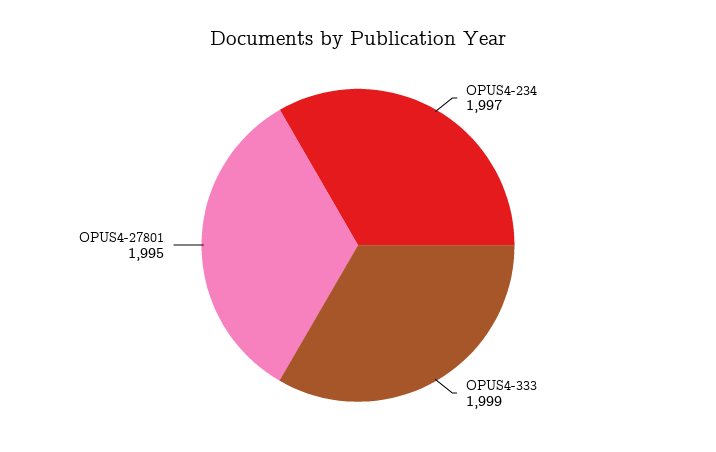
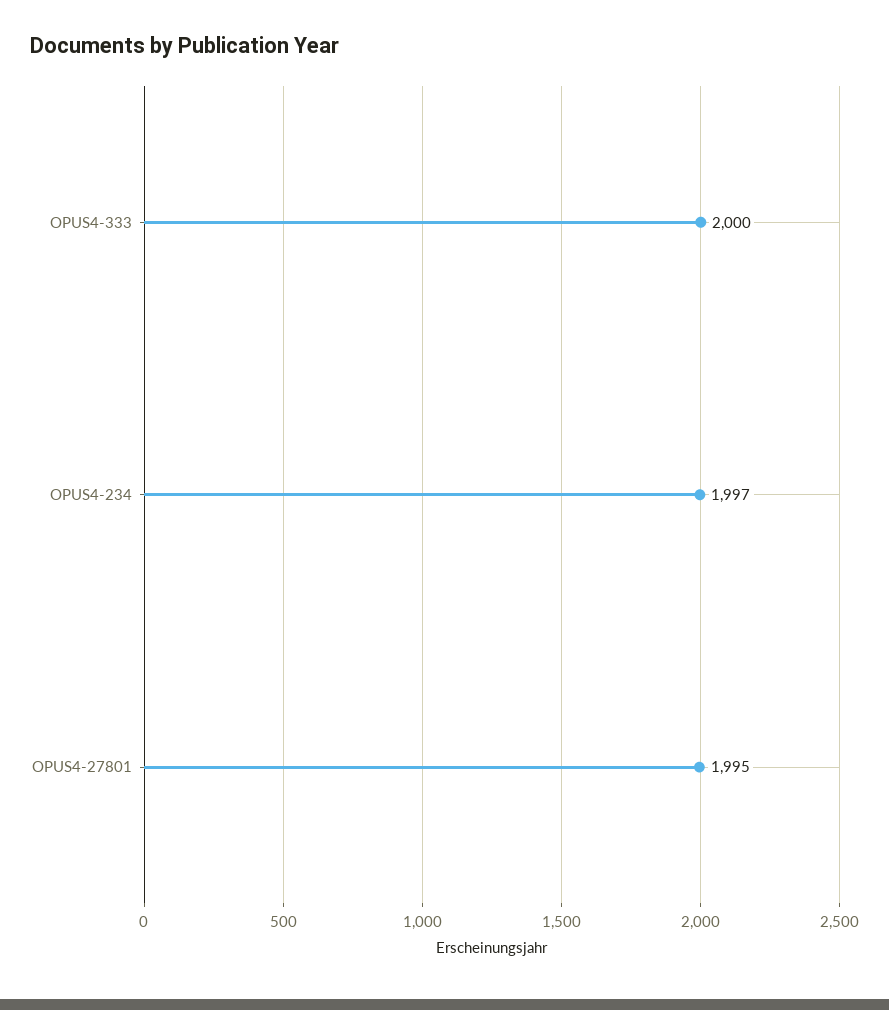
  {
    "OPUS4-234": 1997,
-   "OPUS4-333": 1999,
+   "OPUS4-333": 2000,
    "OPUS4-27801": 1995
  }

